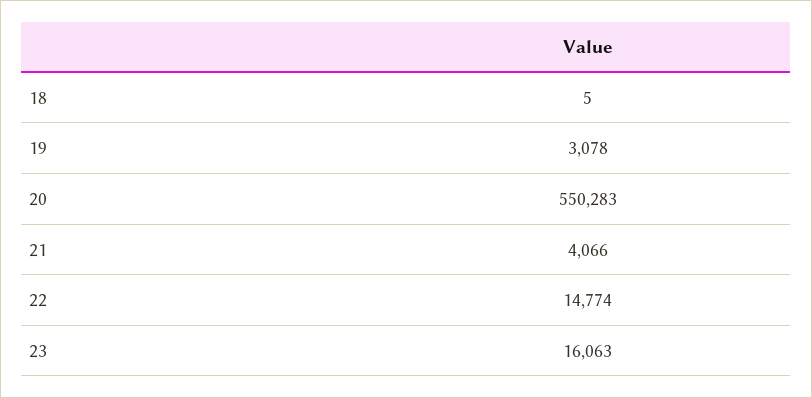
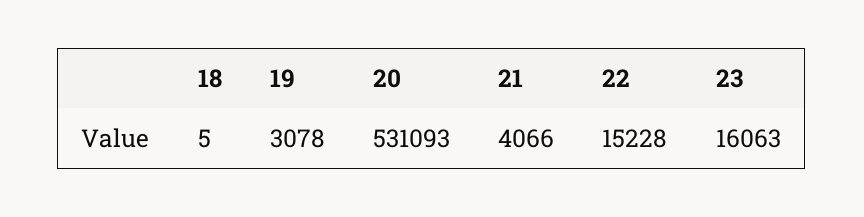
  {
    "18": 5,
    "19": 3078,
-   "20": 550283,
+   "20": 531093,
    "21": 4066,
-   "22": 14774,
+   "22": 15228,
    "23": 16063
  }

